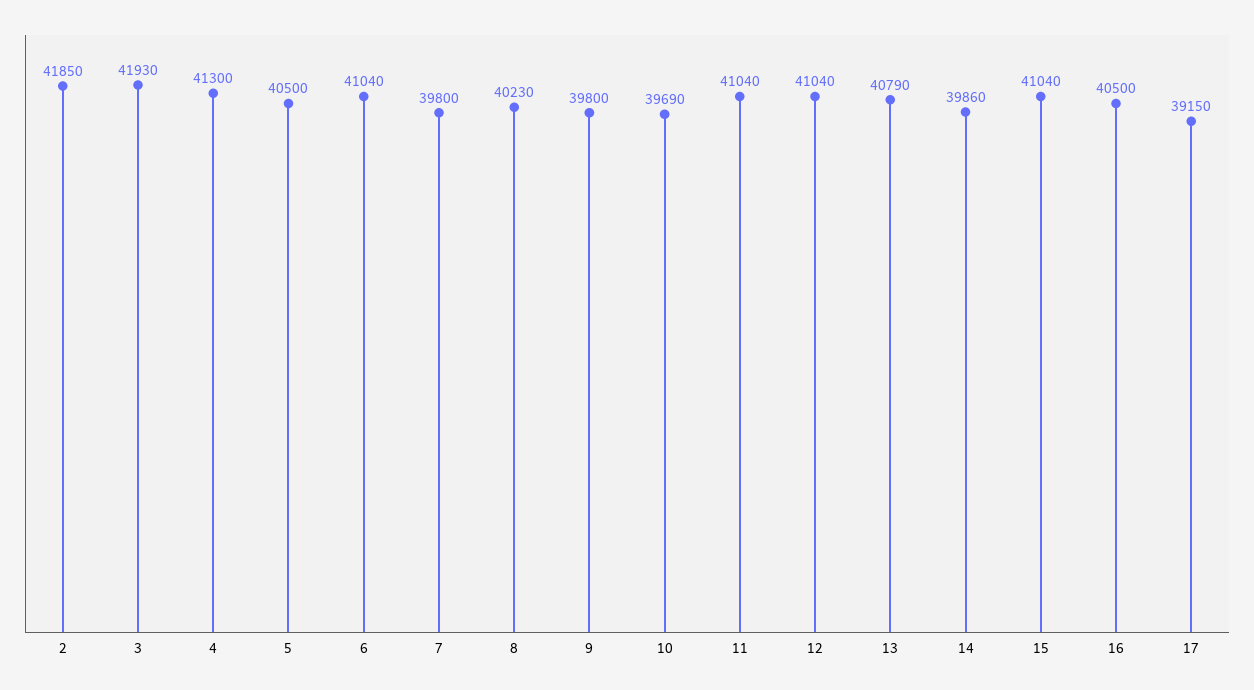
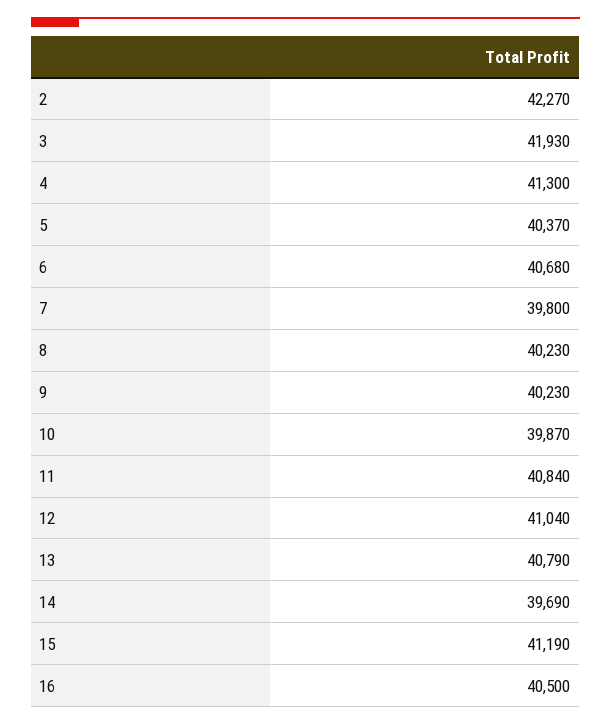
  {
-   "2": 41850,
+   "2": 42270,
    "3": 41930,
    "4": 41300,
-   "5": 40500,
+   "5": 40370,
-   "6": 41040,
+   "6": 40680,
    "7": 39800,
    "8": 40230,
-   "9": 39800,
+   "9": 40230,
-   "10": 39690,
+   "10": 39870,
-   "11": 41040,
+   "11": 40840,
    "12": 41040,
    "13": 40790,
-   "14": 39860,
+   "14": 39690,
-   "15": 41040,
+   "15": 41190,
-   "16": 40500,
+   "16": 40500
-   "17": 39150
  }

